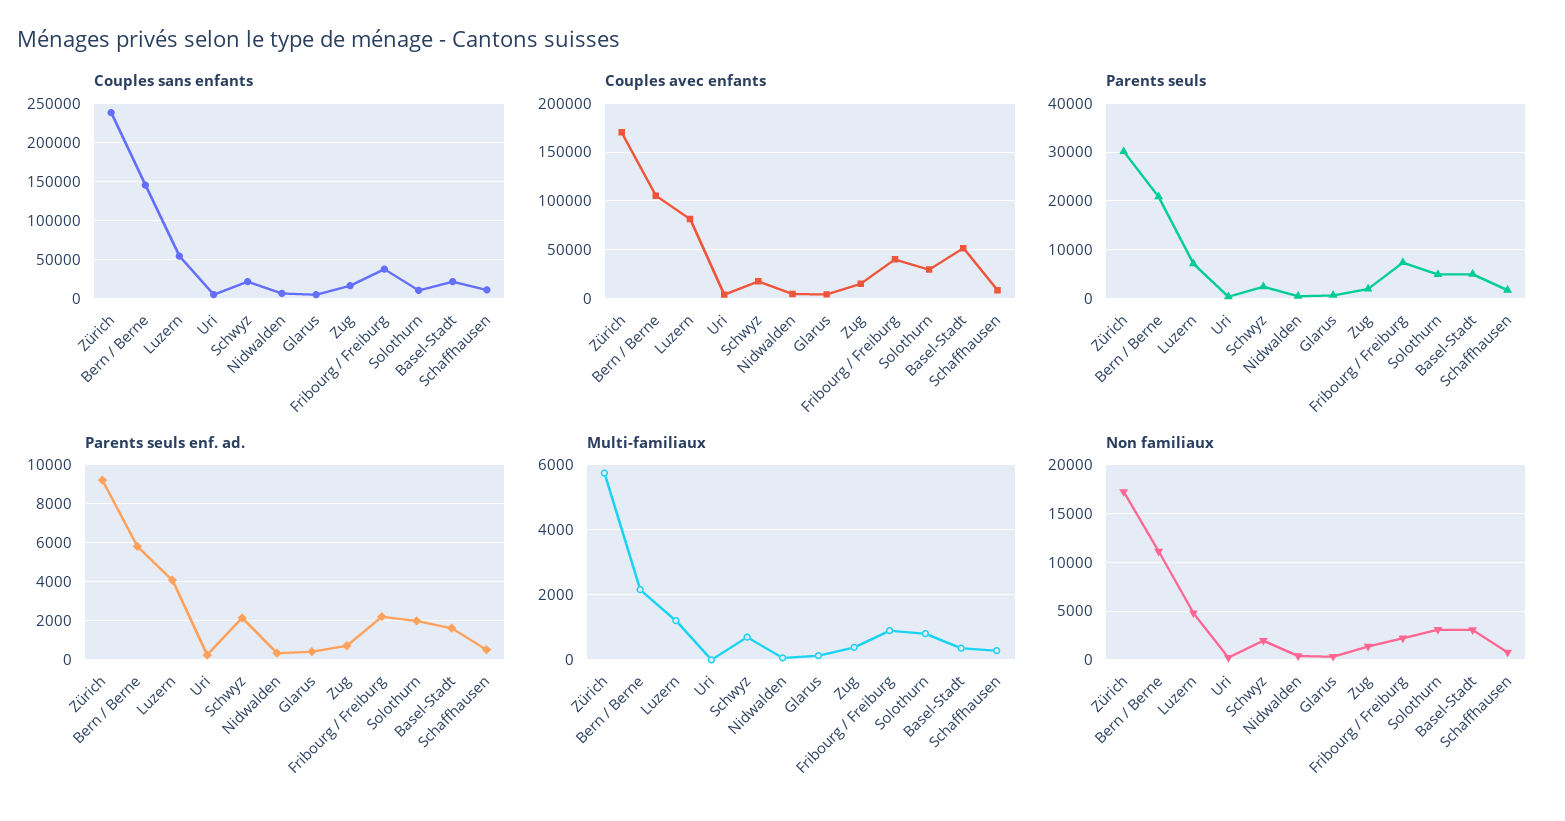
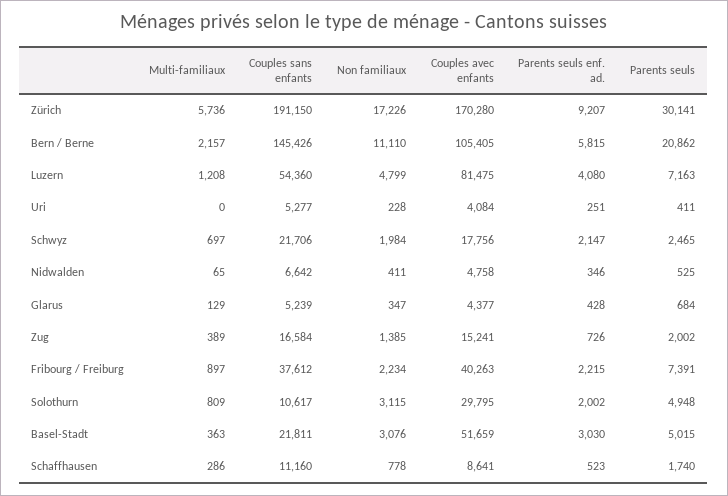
  {
    "Couples sans enfants": {
-     "Zürich": 240000,
+     "Zürich": 191150,
      "Bern / Berne": 145426,
      "Luzern": 54360,
      "Uri": 5277,
      "Schwyz": 21706,
      "Nidwalden": 6642,
      "Glarus": 5239,
      "Zug": 16584,
      "Fribourg / Freiburg": 37612,
      "Solothurn": 10617,
      "Basel-Stadt": 21811,
      "Schaffhausen": 11160
    },
    "Couples avec enfants": {
      "Zürich": 170280,
      "Bern / Berne": 105405,
      "Luzern": 81475,
      "Uri": 4084,
      "Schwyz": 17756,
      "Nidwalden": 4758,
      "Glarus": 4377,
      "Zug": 15241,
      "Fribourg / Freiburg": 40263,
      "Solothurn": 29795,
      "Basel-Stadt": 51659,
      "Schaffhausen": 8641
    },
    "Parents seuls": {
      "Zürich": 30141,
      "Bern / Berne": 20862,
      "Luzern": 7163,
      "Uri": 411,
      "Schwyz": 2465,
      "Nidwalden": 525,
      "Glarus": 684,
      "Zug": 2002,
      "Fribourg / Freiburg": 7391,
      "Solothurn": 4948,
      "Basel-Stadt": 5015,
      "Schaffhausen": 1740
    },
    "Parents seuls enf. ad.": {
      "Zürich": 9207,
      "Bern / Berne": 5815,
      "Luzern": 4080,
      "Uri": 251,
      "Schwyz": 2147,
      "Nidwalden": 346,
      "Glarus": 428,
      "Zug": 726,
      "Fribourg / Freiburg": 2215,
      "Solothurn": 2002,
-     "Basel-Stadt": 1500,
+     "Basel-Stadt": 3030,
      "Schaffhausen": 523
    },
    "Multi-familiaux": {
      "Zürich": 5736,
      "Bern / Berne": 2157,
      "Luzern": 1208,
      "Uri": 0,
      "Schwyz": 697,
      "Nidwalden": 65,
      "Glarus": 129,
      "Zug": 389,
      "Fribourg / Freiburg": 897,
      "Solothurn": 809,
      "Basel-Stadt": 363,
      "Schaffhausen": 286
    },
    "Non familiaux": {
      "Zürich": 17226,
      "Bern / Berne": 11110,
      "Luzern": 4799,
      "Uri": 228,
      "Schwyz": 1984,
      "Nidwalden": 411,
      "Glarus": 347,
      "Zug": 1385,
      "Fribourg / Freiburg": 2234,
      "Solothurn": 3115,
      "Basel-Stadt": 3076,
      "Schaffhausen": 778
    }
  }

